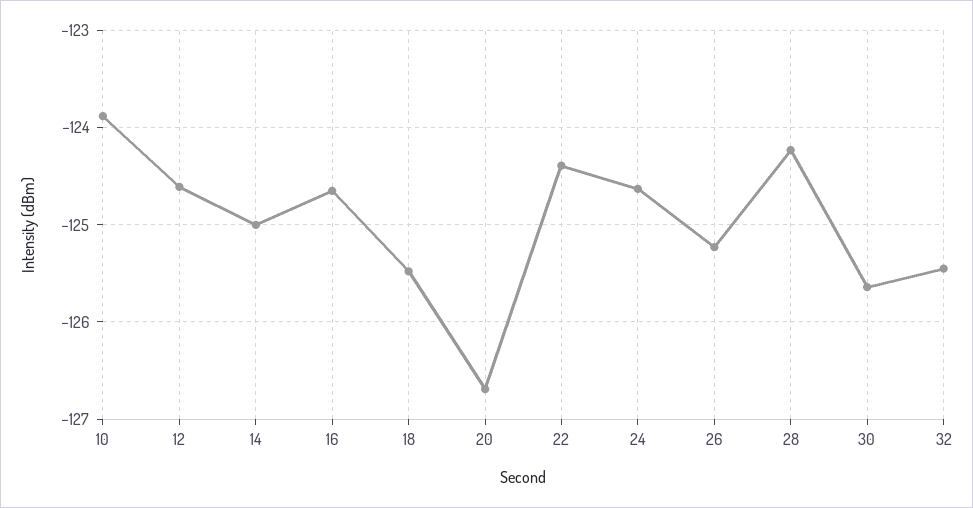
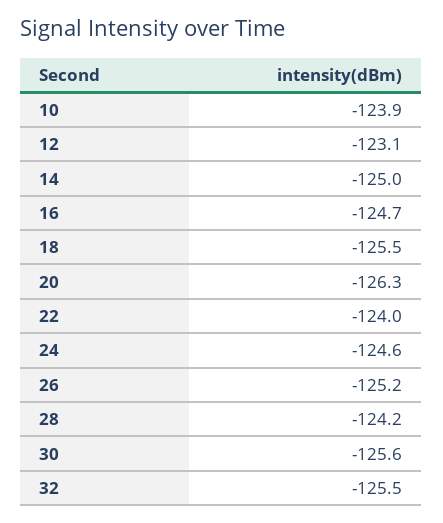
  {
    "10": -123.9,
-   "12": -124.6,
+   "12": -123.1,
    "14": -125,
    "16": -124.7,
    "18": -125.5,
-   "20": -126.7,
+   "20": -126.3,
-   "22": -124.4,
+   "22": -124,
    "24": -124.6,
    "26": -125.2,
    "28": -124.2,
    "30": -125.6,
    "32": -125.5
  }

